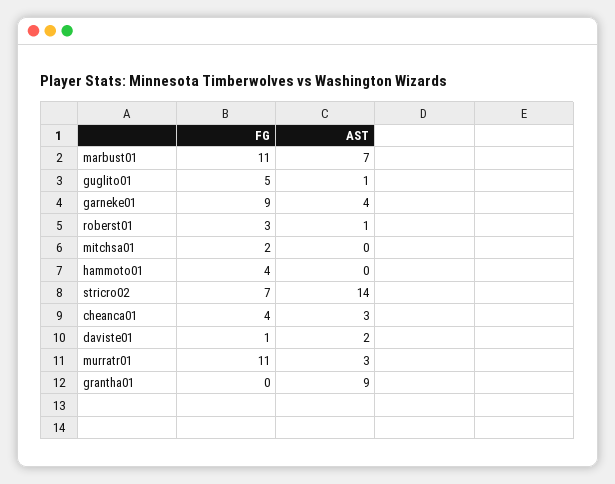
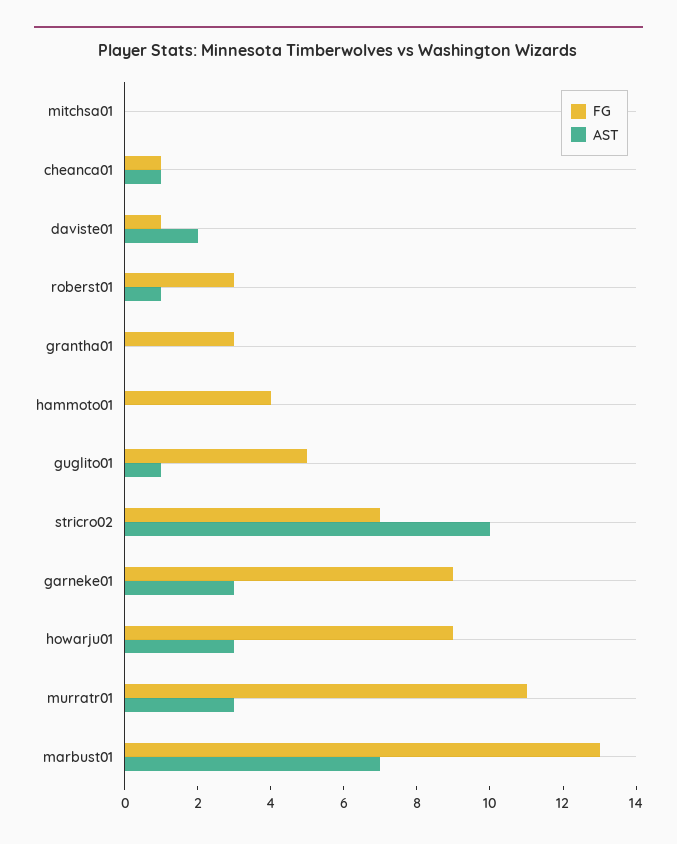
  {
    "FG": {
-     "marbust01": 11,
+     "marbust01": 13,
      "guglito01": 5,
      "garneke01": 9,
      "roberst01": 3,
-     "mitchsa01": 2,
+     "mitchsa01": 0,
      "hammoto01": 4,
      "stricro02": 7,
-     "cheanca01": 4,
+     "cheanca01": 1,
      "daviste01": 1,
      "murratr01": 11,
-     "grantha01": 0
+     "grantha01": 3,
+     "howarju01": 9
    },
    "AST": {
      "marbust01": 7,
      "guglito01": 1,
-     "garneke01": 4,
+     "garneke01": 3,
      "roberst01": 1,
      "mitchsa01": 0,
      "hammoto01": 0,
-     "stricro02": 14,
+     "stricro02": 10,
-     "cheanca01": 3,
+     "cheanca01": 1,
      "daviste01": 2,
      "murratr01": 3,
-     "grantha01": 9
+     "grantha01": 0,
+     "howarju01": 3
    }
  }

